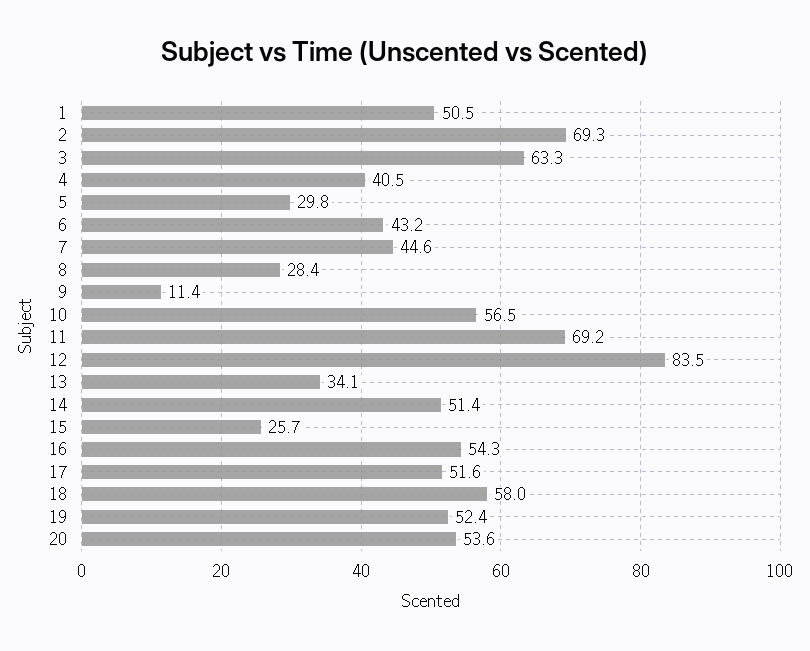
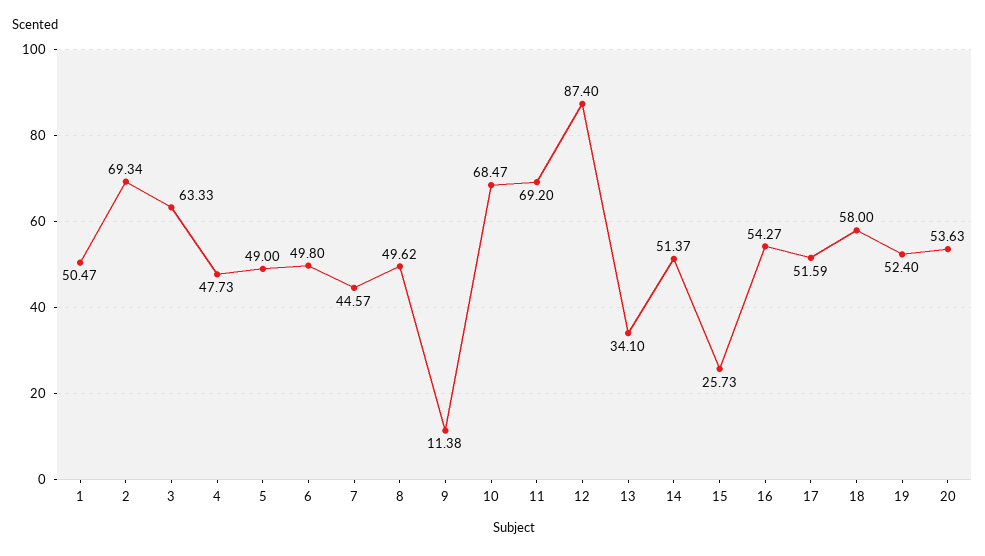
  {
    "1": 50.47,
    "2": 69.34,
    "3": 63.33,
-   "4": 40.5,
+   "4": 47.73,
-   "5": 29.8,
+   "5": 49,
-   "6": 43.2,
+   "6": 49.8,
    "7": 44.57,
-   "8": 28.4,
+   "8": 49.62,
    "9": 11.38,
-   "10": 56.5,
+   "10": 68.47,
    "11": 69.2,
-   "12": 83.5,
+   "12": 87.4,
    "13": 34.1,
    "14": 51.37,
    "15": 25.73,
    "16": 54.27,
    "17": 51.59,
    "18": 58,
    "19": 52.4,
    "20": 53.63
  }

